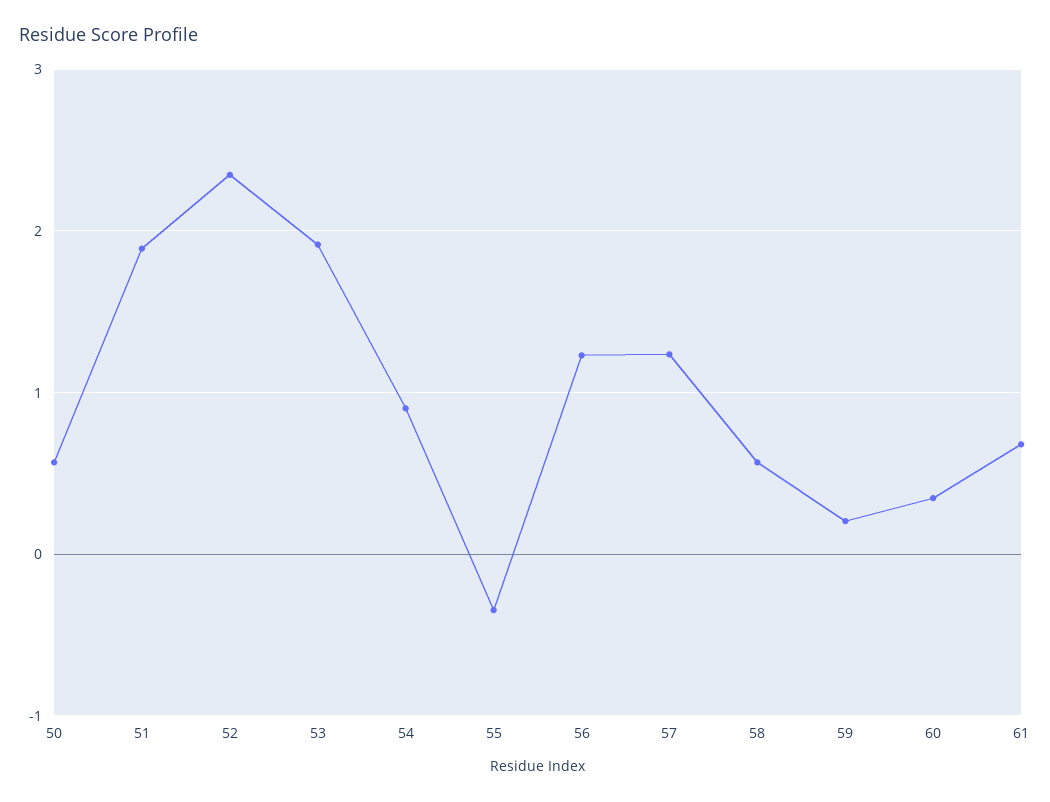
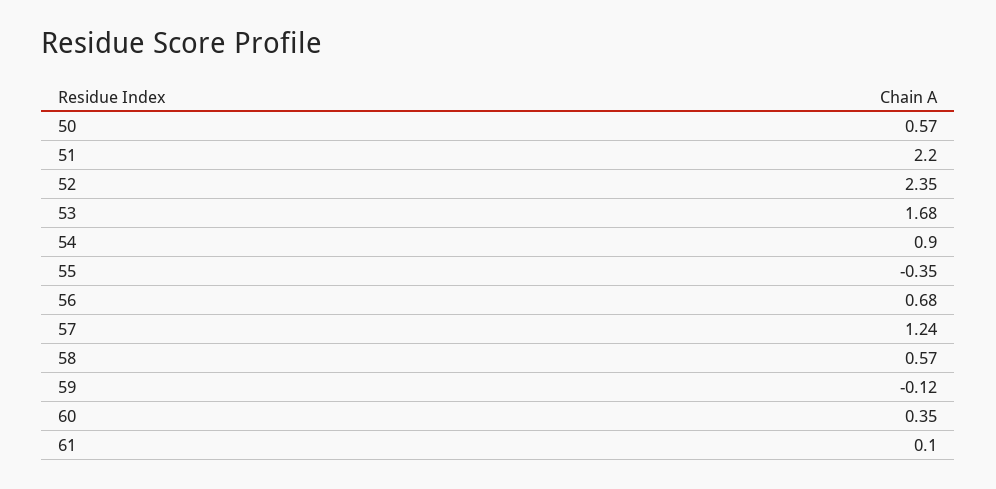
  {
    "50": 0.57,
-   "51": 1.9,
+   "51": 2.2,
    "52": 2.35,
-   "53": 1.9,
+   "53": 1.68,
    "54": 0.9,
    "55": -0.35,
-   "56": 1.2,
+   "56": 0.68,
    "57": 1.24,
    "58": 0.57,
-   "59": 0.2,
+   "59": -0.12,
    "60": 0.35,
-   "61": 0.7
+   "61": 0.1
  }

